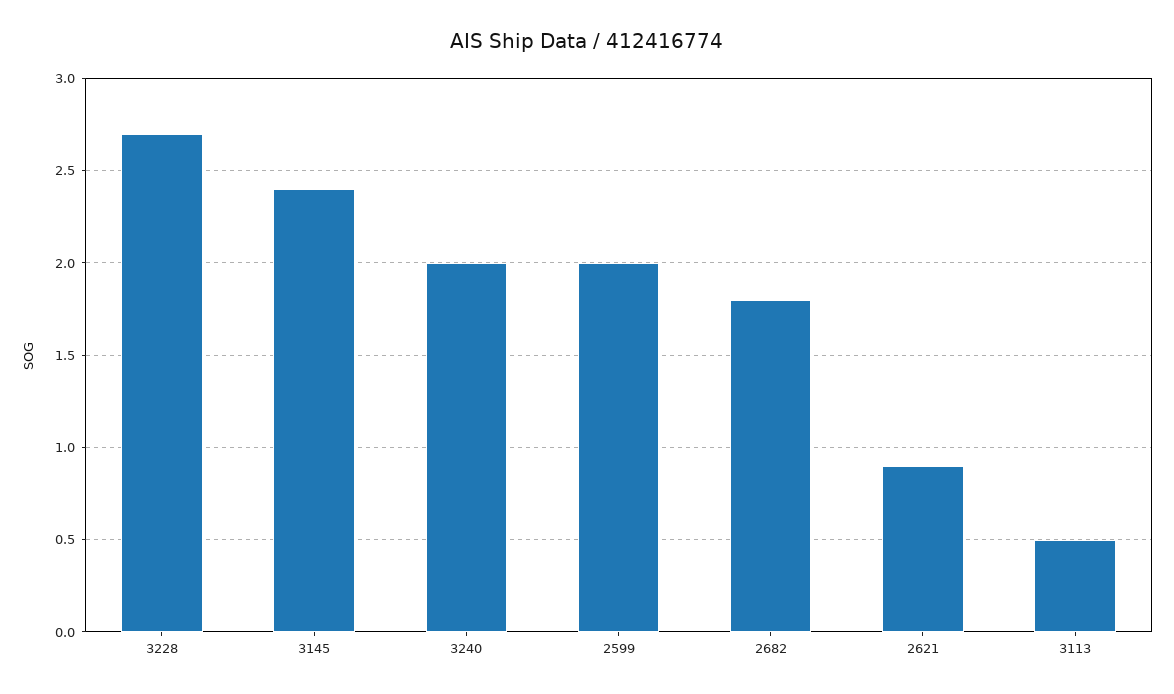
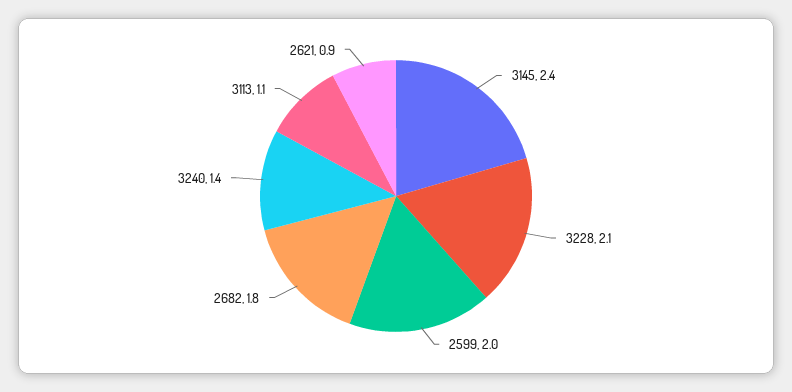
  {
-   "3228": 2.7,
+   "3228": 2.1,
    "3145": 2.4,
-   "3240": 2,
+   "3240": 1.4,
    "2599": 2,
    "2682": 1.8,
    "2621": 0.9,
-   "3113": 0.5
+   "3113": 1.1
  }

